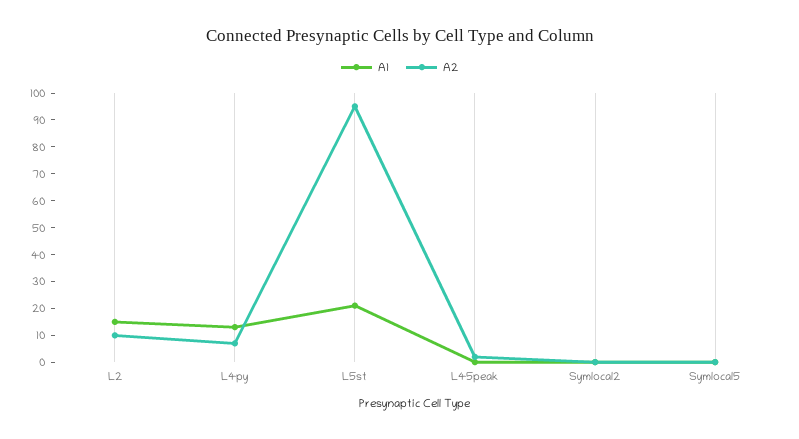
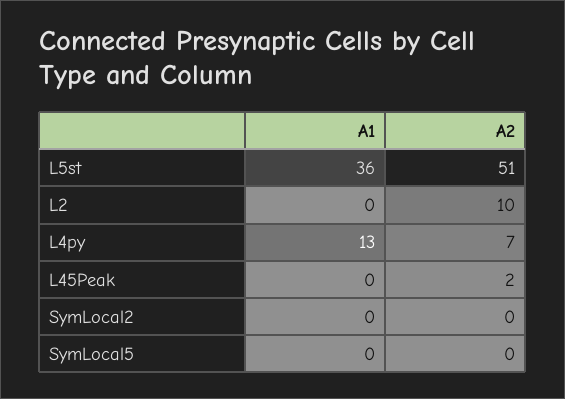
  {
    "A1": {
-     "L2": 15,
+     "L2": 0,
      "L4py": 13,
-     "L5st": 20,
+     "L5st": 36,
      "L45peak": 0,
      "Symlocal2": 0,
      "Symlocal5": 0
    },
    "A2": {
      "L2": 10,
      "L4py": 7,
-     "L5st": 95,
+     "L5st": 51,
      "L45peak": 2,
      "Symlocal2": 0,
      "Symlocal5": 0
    }
  }

